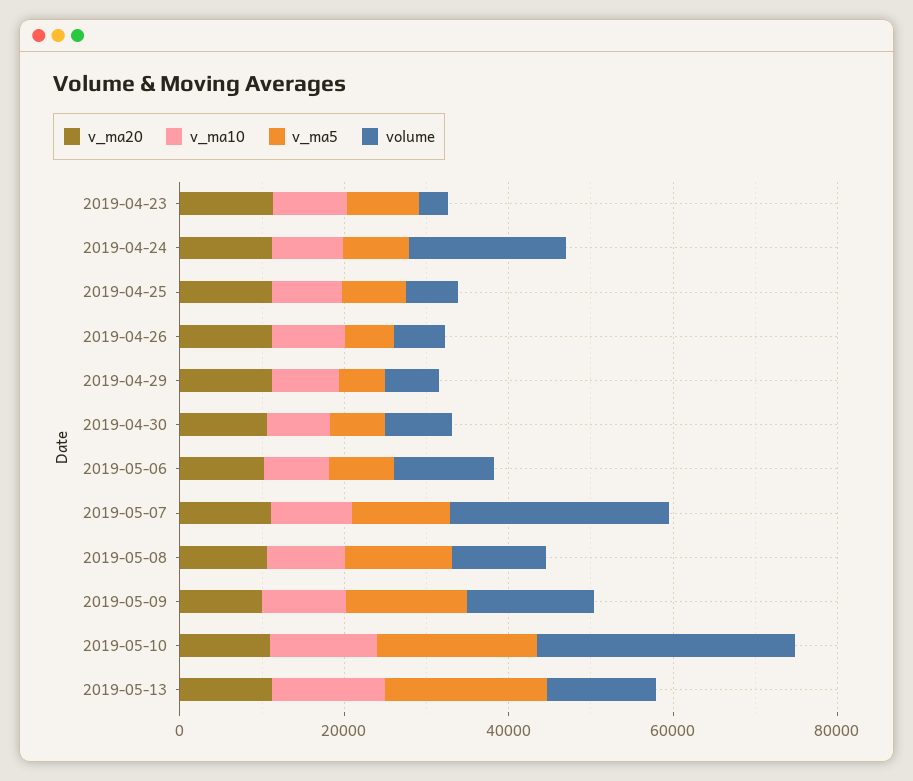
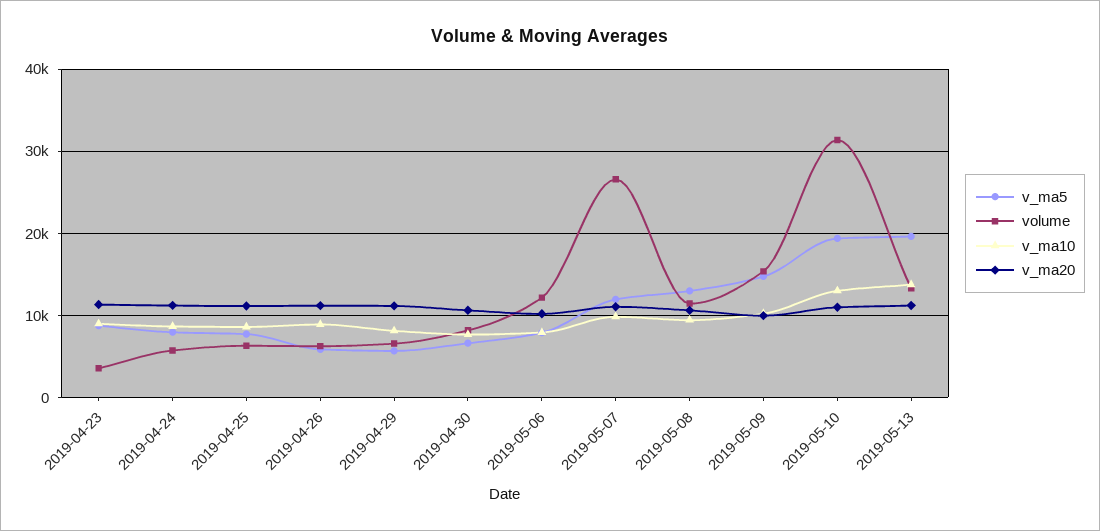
  {
    "v_ma20": {
      "2019-04-23": 11000,
      "2019-04-24": 11000,
      "2019-04-25": 11000,
      "2019-04-26": 11000,
      "2019-04-29": 11000,
      "2019-04-30": 11000,
      "2019-05-06": 10000,
      "2019-05-07": 11000,
      "2019-05-08": 11000,
      "2019-05-09": 10000,
      "2019-05-10": 11000,
      "2019-05-13": 11000
    },
    "v_ma10": {
      "2019-04-23": 9000,
      "2019-04-24": 9000,
      "2019-04-25": 9000,
      "2019-04-26": 9000,
      "2019-04-29": 8000,
      "2019-04-30": 8000,
      "2019-05-06": 8000,
      "2019-05-07": 10000,
      "2019-05-08": 9000,
      "2019-05-09": 10000,
      "2019-05-10": 13000,
      "2019-05-13": 14000
    },
    "v_ma5": {
      "2019-04-23": 9000,
      "2019-04-24": 8000,
      "2019-04-25": 8000,
      "2019-04-26": 6000,
      "2019-04-29": 6000,
      "2019-04-30": 7000,
      "2019-05-06": 8000,
      "2019-05-07": 12000,
      "2019-05-08": 13000,
      "2019-05-09": 15000,
      "2019-05-10": 19000,
      "2019-05-13": 20000
    },
    "volume": {
      "2019-04-23": 4000,
-     "2019-04-24": 20000,
+     "2019-04-24": 6000,
      "2019-04-25": 6000,
      "2019-04-26": 6000,
      "2019-04-29": 7000,
      "2019-04-30": 8000,
      "2019-05-06": 12000,
      "2019-05-07": 27000,
      "2019-05-08": 11000,
      "2019-05-09": 15000,
      "2019-05-10": 31000,
      "2019-05-13": 13000
    }
  }

